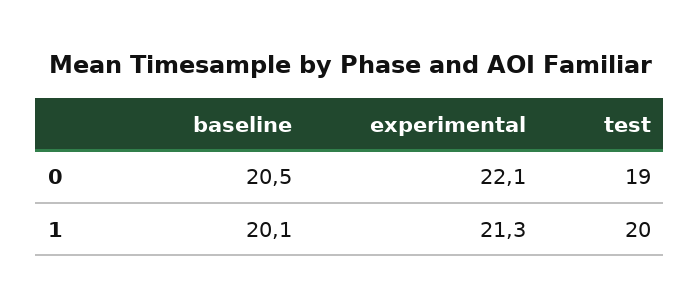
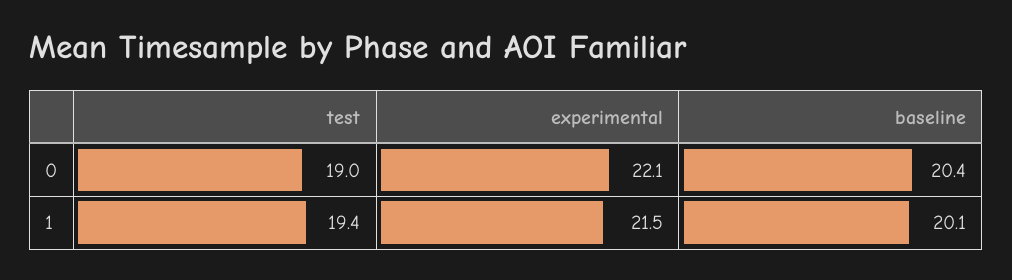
  {
    "baseline": {
-     "0": 20.5,
+     "0": 20.4,
      "1": 20.1
    },
    "experimental": {
      "0": 22.1,
-     "1": 21.3
+     "1": 21.5
    },
    "test": {
      "0": 19,
-     "1": 20
+     "1": 19.4
    }
  }

